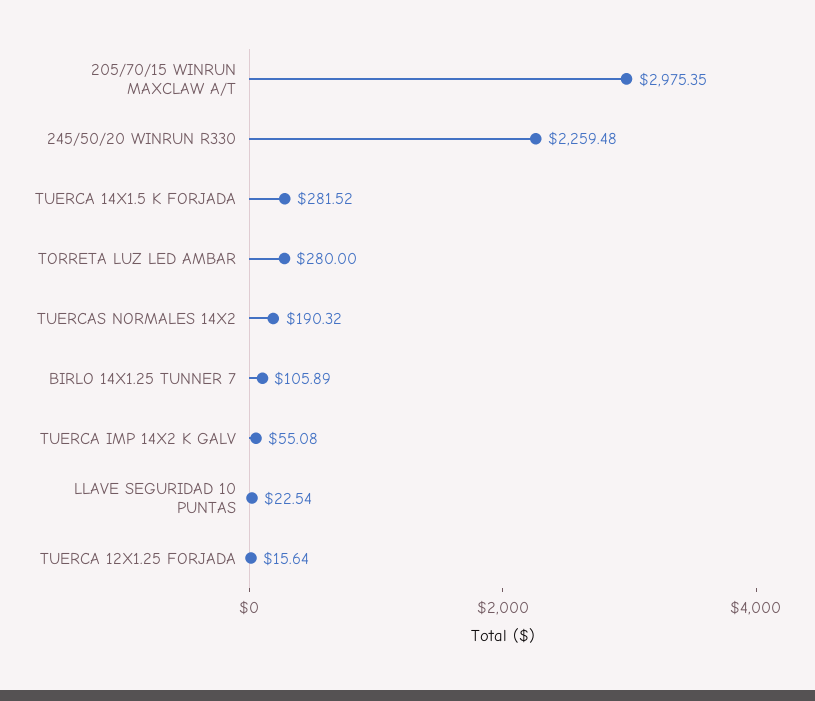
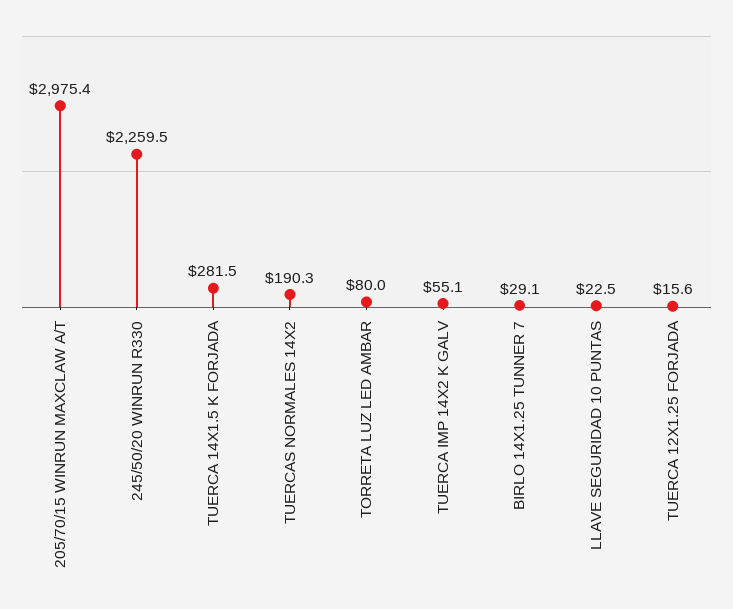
  {
    "205/70/15 WINRUN MAXCLAW A/T": 2975.35,
    "245/50/20 WINRUN R330": 2259.48,
    "TUERCA 14X1.5 K FORJADA": 281.52,
-   "TORRETA LUZ LED AMBAR": 280,
+   "TORRETA LUZ LED AMBAR": 80,
    "TUERCAS NORMALES 14X2": 190.32,
-   "BIRLO 14X1.25 TUNNER 7": 105.89,
+   "BIRLO 14X1.25 TUNNER 7": 29.1,
    "TUERCA IMP 14X2 K GALV": 55.08,
    "LLAVE SEGURIDAD 10 PUNTAS": 22.54,
    "TUERCA 12X1.25 FORJADA": 15.64
  }

